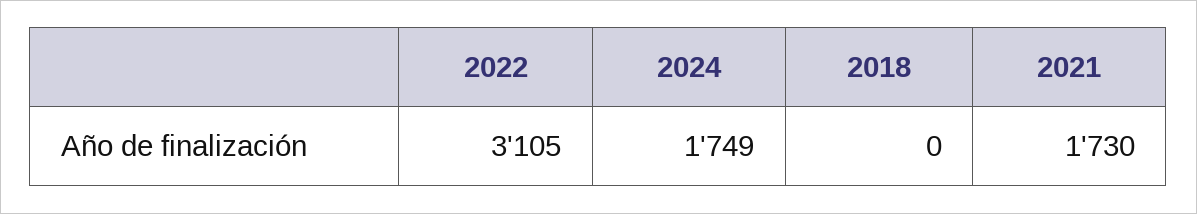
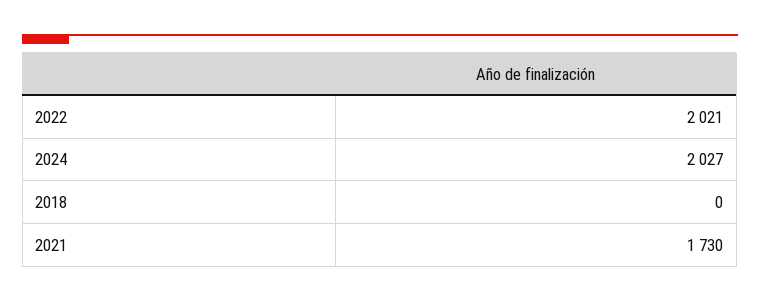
  {
-   "2022": 3105,
+   "2022": 2021,
-   "2024": 1749,
+   "2024": 2027,
    "2018": 0,
    "2021": 1730
  }

